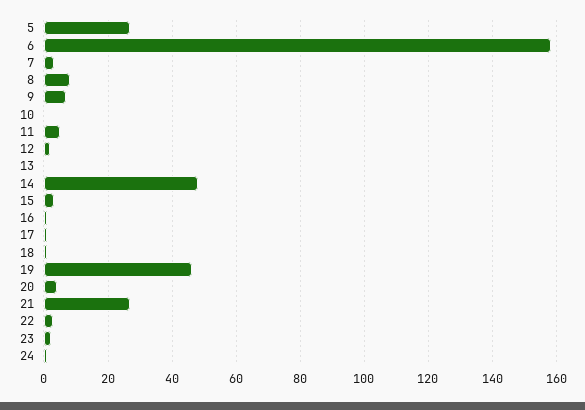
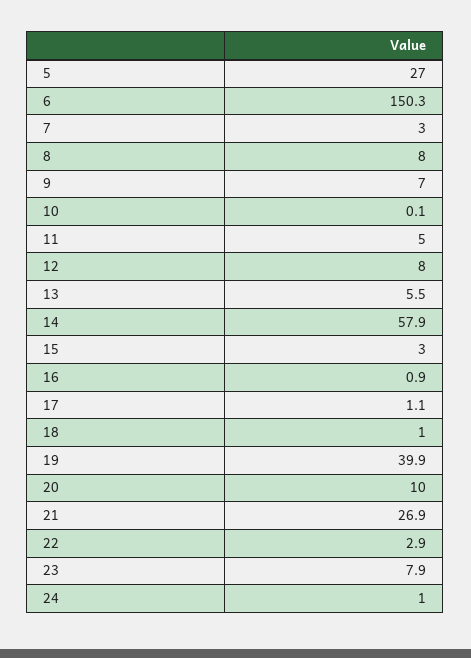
  {
    "5": 27,
-   "6": 158,
+   "6": 150.3,
    "7": 3,
    "8": 8,
    "9": 7,
    "10": 0.1,
    "11": 5,
-   "12": 2,
+   "12": 8,
-   "13": 0,
+   "13": 5.5,
-   "14": 48,
+   "14": 57.9,
    "15": 3,
    "16": 0.9,
    "17": 1.1,
    "18": 1,
-   "19": 46,
+   "19": 39.9,
-   "20": 4,
+   "20": 10,
    "21": 26.9,
    "22": 2.9,
-   "23": 2,
+   "23": 7.9,
    "24": 1
  }

